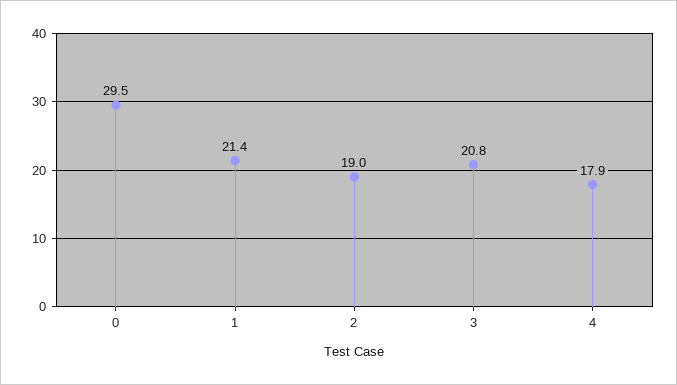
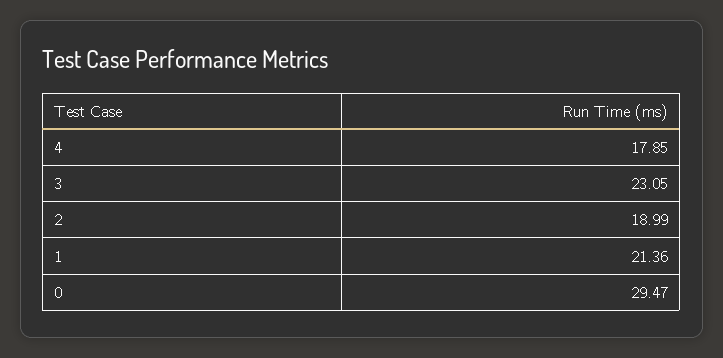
  {
    "0": 29.47,
    "1": 21.36,
    "2": 18.99,
-   "3": 20.8,
+   "3": 23.05,
    "4": 17.85
  }

